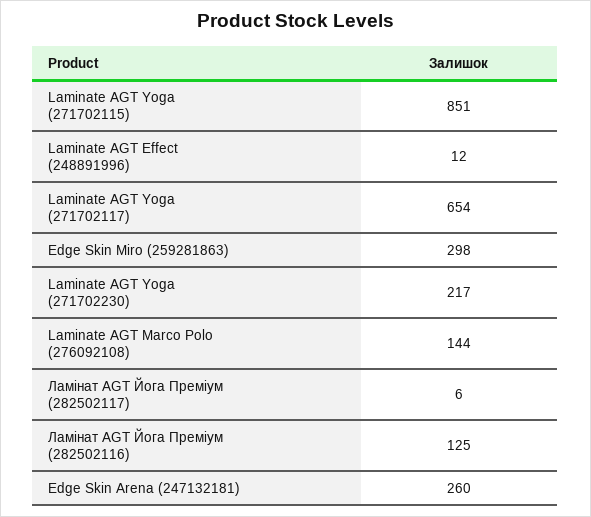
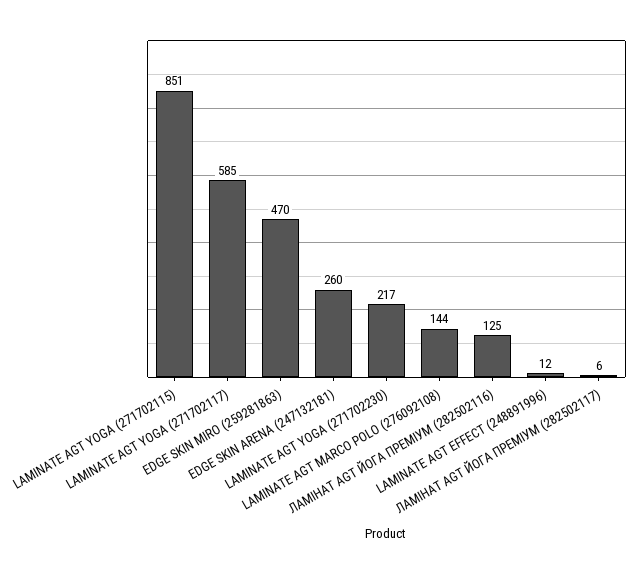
  {
    "Laminate AGT Yoga (271702115)": 851,
    "Laminate AGT Effect (248891996)": 12,
-   "Laminate AGT Yoga (271702117)": 654,
+   "Laminate AGT Yoga (271702117)": 585,
-   "Edge Skin Miro (259281863)": 298,
+   "Edge Skin Miro (259281863)": 470,
    "Laminate AGT Yoga (271702230)": 217,
    "Laminate AGT Marco Polo (276092108)": 144,
    "Ламінат AGT Йога Преміум (282502117)": 6,
    "Ламінат AGT Йога Преміум (282502116)": 125,
    "Edge Skin Arena (247132181)": 260
  }

